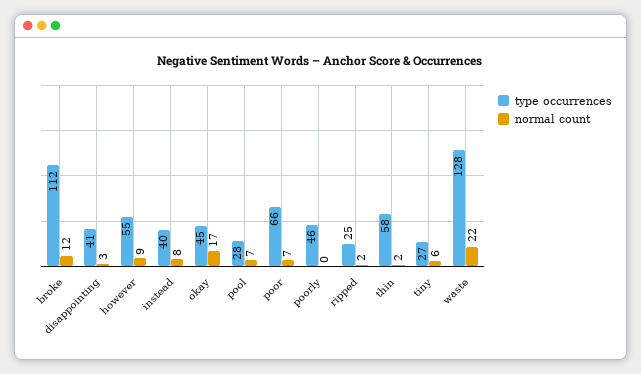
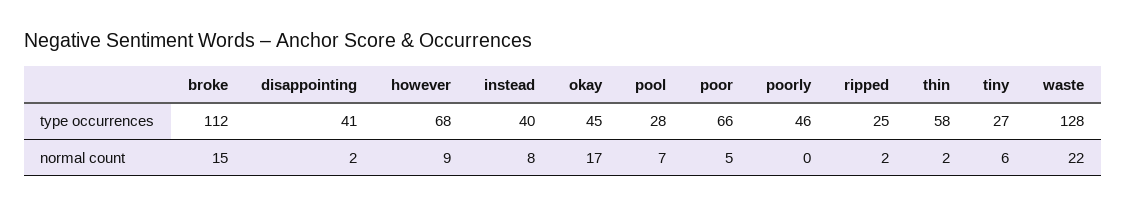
  {
    "type occurrences": {
      "broke": 112,
      "disappointing": 41,
-     "however": 55,
+     "however": 68,
      "instead": 40,
      "okay": 45,
      "pool": 28,
      "poor": 66,
      "poorly": 46,
      "ripped": 25,
      "thin": 58,
      "tiny": 27,
      "waste": 128
    },
    "normal count": {
-     "broke": 12,
+     "broke": 15,
-     "disappointing": 3,
+     "disappointing": 2,
      "however": 9,
      "instead": 8,
      "okay": 17,
      "pool": 7,
-     "poor": 7,
+     "poor": 5,
      "poorly": 0,
      "ripped": 2,
      "thin": 2,
      "tiny": 6,
      "waste": 22
    }
  }

